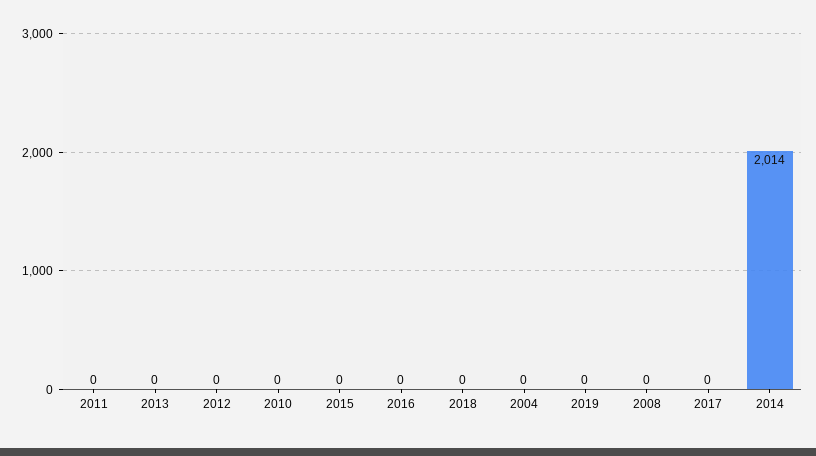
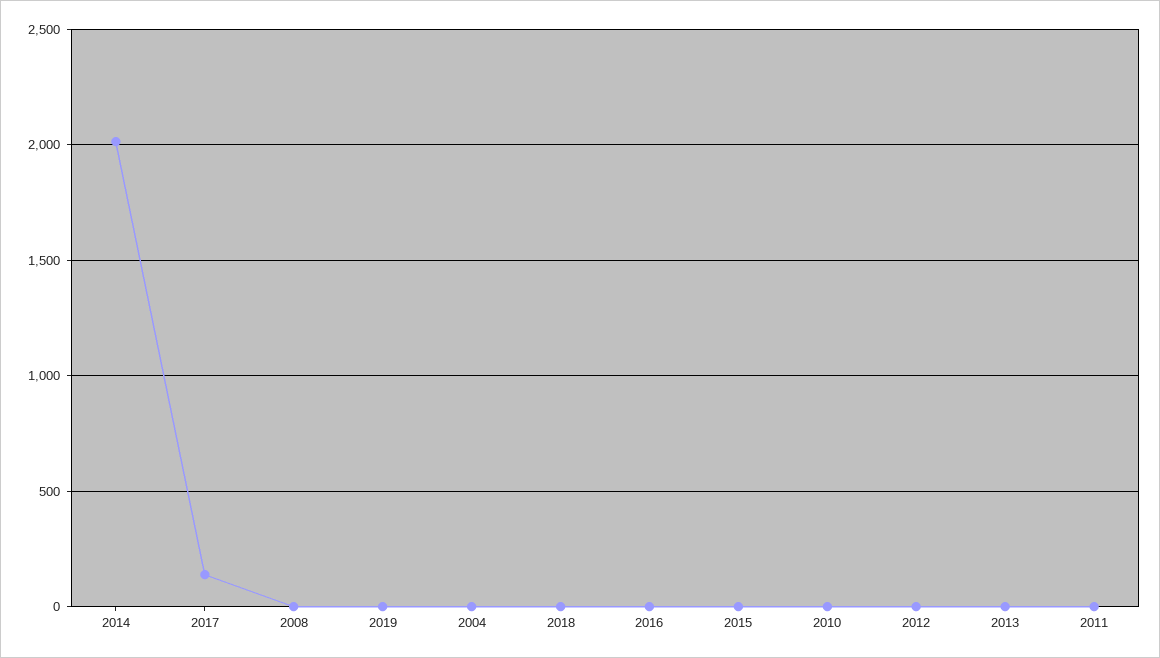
  {
    "2011": 0,
    "2013": 0,
    "2012": 0,
    "2010": 0,
    "2015": 0,
    "2016": 0,
    "2018": 0,
    "2004": 0,
    "2019": 0,
    "2008": 0,
-   "2017": 0,
+   "2017": 150,
    "2014": 2014
  }

